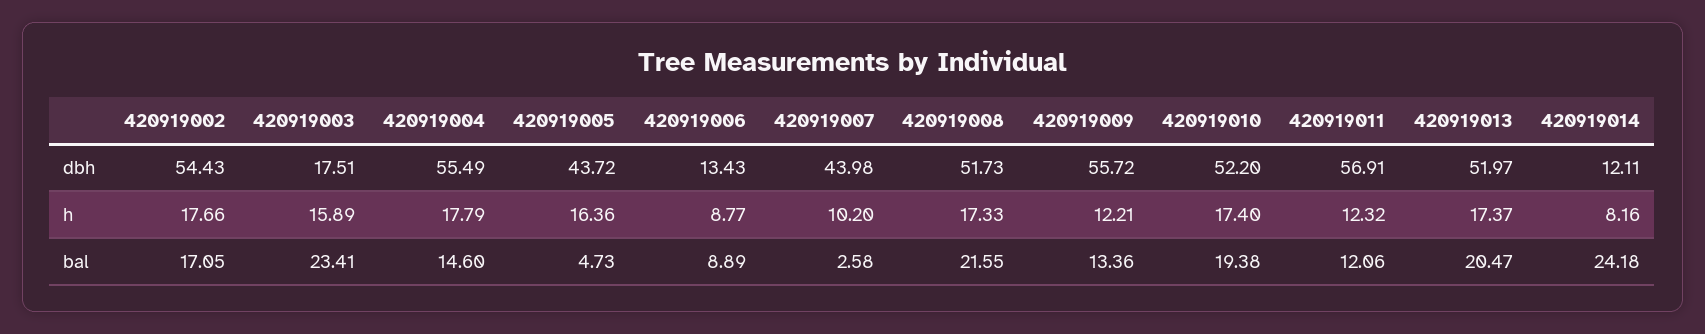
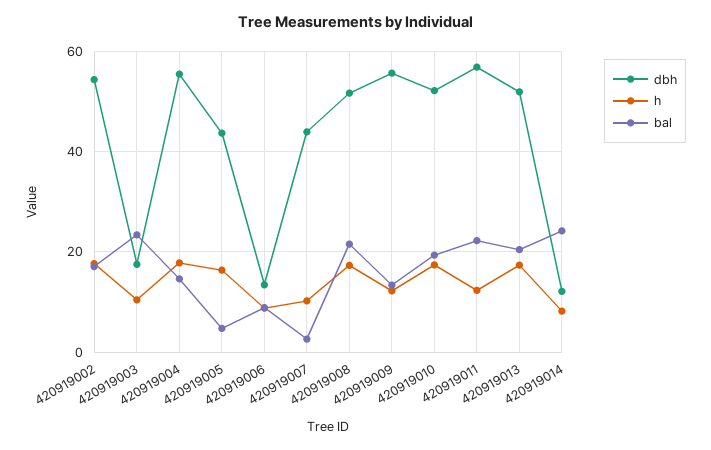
  {
    "dbh": {
      "420919002": 54.43,
      "420919003": 17.51,
      "420919004": 55.49,
      "420919005": 43.72,
      "420919006": 13.43,
      "420919007": 43.98,
      "420919008": 51.73,
      "420919009": 55.72,
      "420919010": 52.2,
      "420919011": 56.91,
      "420919013": 51.97,
      "420919014": 12.11
    },
    "h": {
      "420919002": 17.66,
-     "420919003": 15.89,
+     "420919003": 10,
      "420919004": 17.79,
      "420919005": 16.36,
      "420919006": 8.77,
      "420919007": 10.2,
      "420919008": 17.33,
      "420919009": 12.21,
      "420919010": 17.4,
      "420919011": 12.32,
      "420919013": 17.37,
      "420919014": 8.16
    },
    "bal": {
      "420919002": 17.05,
      "420919003": 23.41,
      "420919004": 14.6,
      "420919005": 4.73,
      "420919006": 8.89,
      "420919007": 2.58,
      "420919008": 21.55,
      "420919009": 13.36,
      "420919010": 19.38,
-     "420919011": 12.06,
+     "420919011": 22,
      "420919013": 20.47,
      "420919014": 24.18
    }
  }

